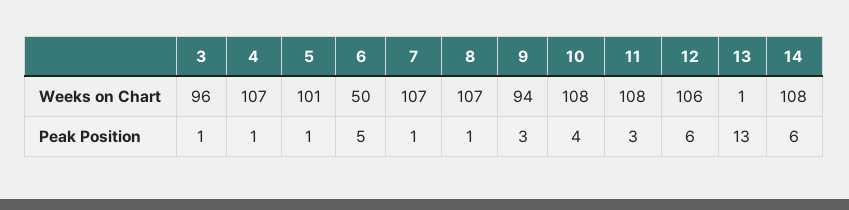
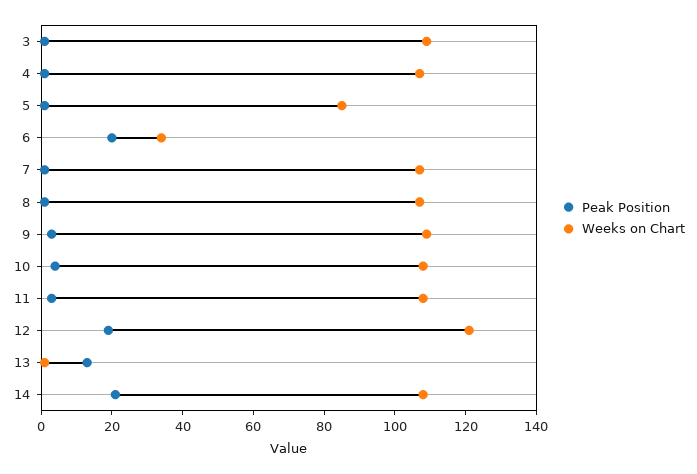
  {
    "Weeks on Chart": {
-     "3": 96,
+     "3": 110,
      "4": 107,
-     "5": 101,
+     "5": 85,
-     "6": 50,
+     "6": 35,
      "7": 107,
      "8": 107,
-     "9": 94,
+     "9": 110,
      "10": 108,
      "11": 108,
-     "12": 106,
+     "12": 120,
      "13": 1,
      "14": 108
    },
    "Peak Position": {
      "3": 1,
      "4": 1,
      "5": 1,
-     "6": 5,
+     "6": 20,
      "7": 1,
      "8": 1,
      "9": 3,
      "10": 4,
      "11": 3,
-     "12": 6,
+     "12": 20,
      "13": 13,
-     "14": 6
+     "14": 20
    }
  }

